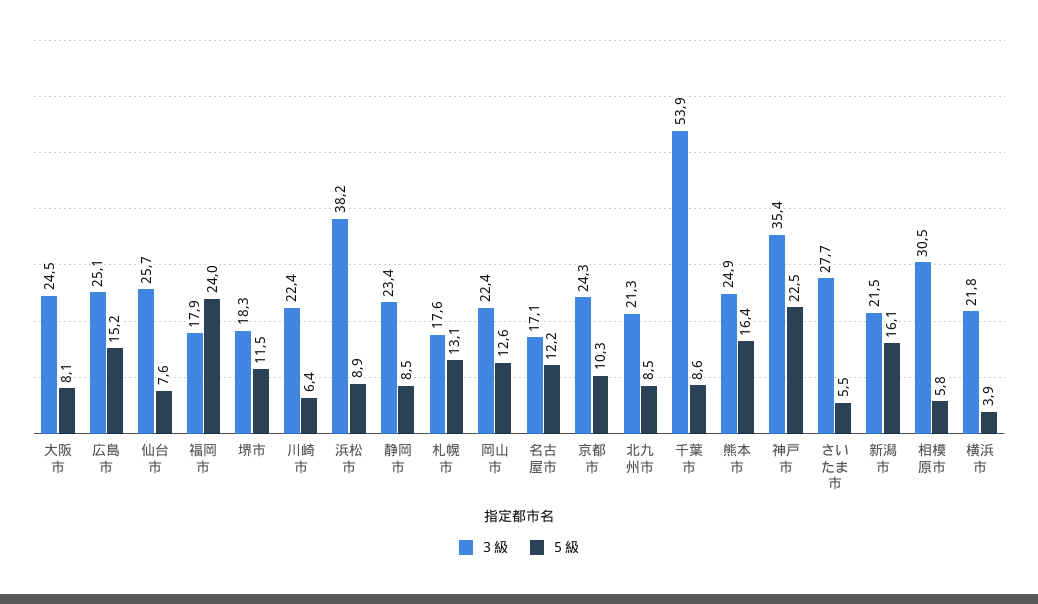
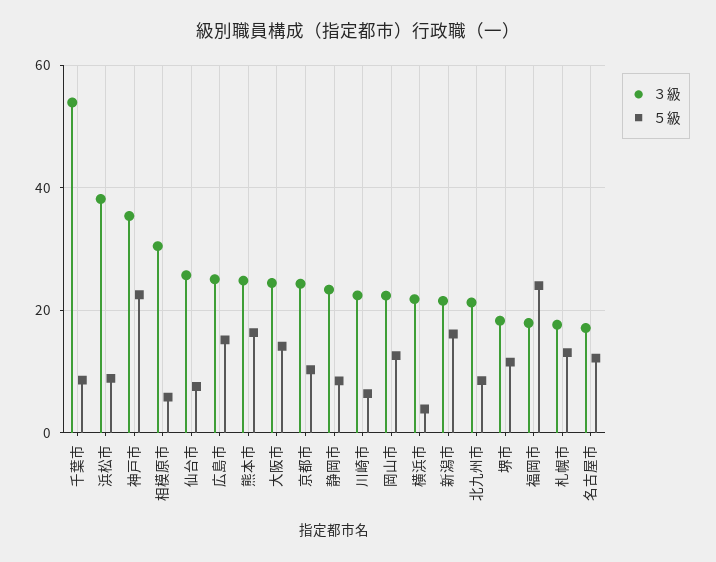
  {
    "３級": {
      "大阪市": 24.5,
      "広島市": 25.1,
      "仙台市": 25.7,
      "福岡市": 17.9,
      "堺市": 18.3,
      "川崎市": 22.4,
      "浜松市": 38.2,
      "静岡市": 23.4,
      "札幌市": 17.6,
      "岡山市": 22.4,
      "名古屋市": 17.1,
      "京都市": 24.3,
      "北九州市": 21.3,
      "千葉市": 53.9,
      "熊本市": 24.9,
      "神戸市": 35.4,
-     "さいたま市": 27.7,
      "新潟市": 21.5,
      "相模原市": 30.5,
      "横浜市": 21.8
    },
    "５級": {
-     "大阪市": 8.1,
+     "大阪市": 14,
      "広島市": 15.2,
      "仙台市": 7.6,
      "福岡市": 24,
      "堺市": 11.5,
      "川崎市": 6.4,
      "浜松市": 8.9,
      "静岡市": 8.5,
      "札幌市": 13.1,
      "岡山市": 12.6,
      "名古屋市": 12.2,
      "京都市": 10.3,
      "北九州市": 8.5,
      "千葉市": 8.6,
      "熊本市": 16.4,
      "神戸市": 22.5,
-     "さいたま市": 5.5,
      "新潟市": 16.1,
      "相模原市": 5.8,
      "横浜市": 3.9
    }
  }

